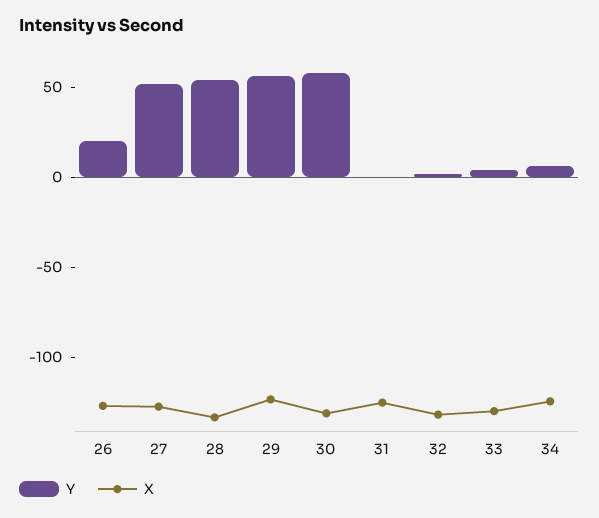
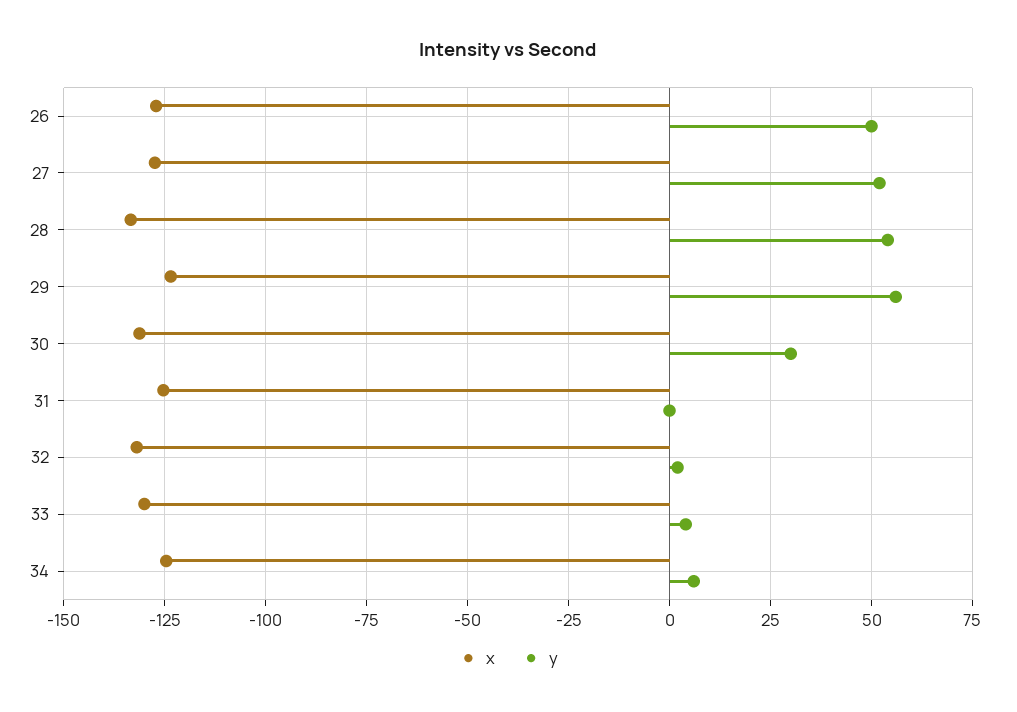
  {
    "Y": {
-     "26": 20,
+     "26": 50,
      "27": 52.5,
      "28": 55,
      "29": 55,
-     "30": 60,
+     "30": 30,
      "31": 0,
      "32": 2.5,
      "33": 5,
      "34": 5
    },
    "X": {
      "26": -127.5,
      "27": -127.5,
      "28": -132.5,
      "29": -122.5,
      "30": -130,
      "31": -125,
      "32": -132.5,
      "33": -130,
      "34": -125
    }
  }

